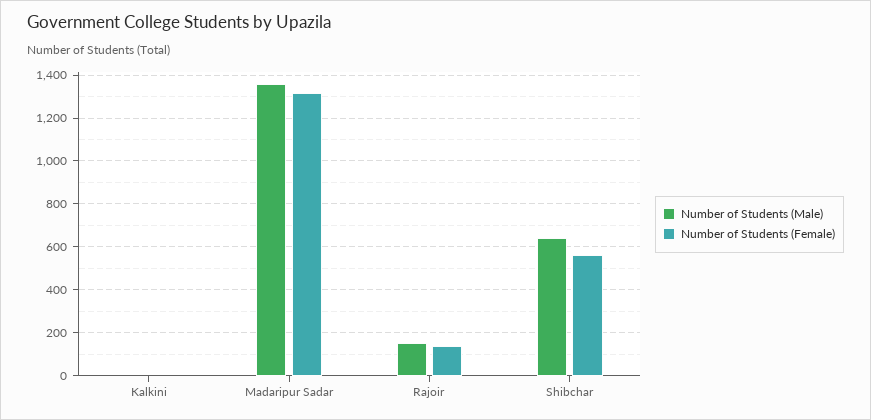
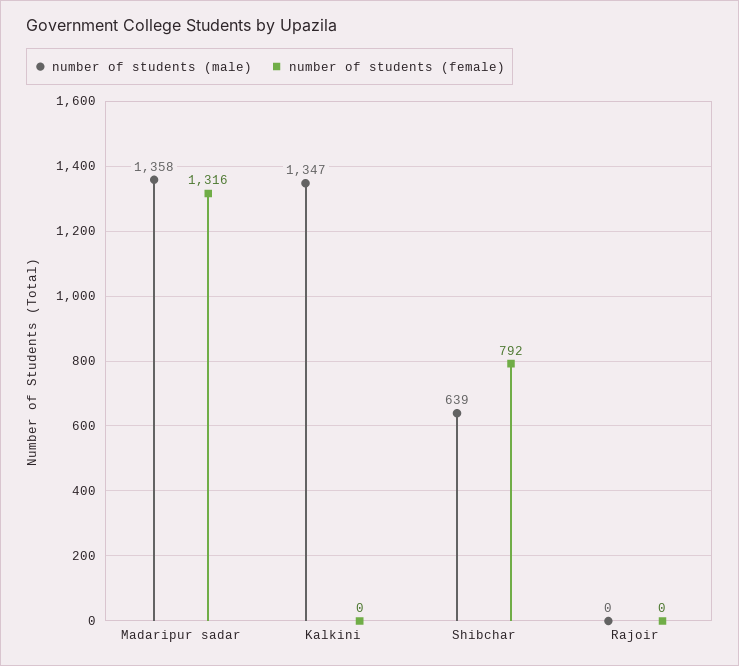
  {
    "Number of Students (Male)": {
-     "Kalkini": 0,
+     "Kalkini": 1347,
      "Madaripur Sadar": 1358,
-     "Rajoir": 150,
+     "Rajoir": 0,
      "Shibchar": 639
    },
    "Number of Students (Female)": {
      "Kalkini": 0,
      "Madaripur Sadar": 1316,
-     "Rajoir": 150,
+     "Rajoir": 0,
-     "Shibchar": 550
+     "Shibchar": 792
    }
  }

